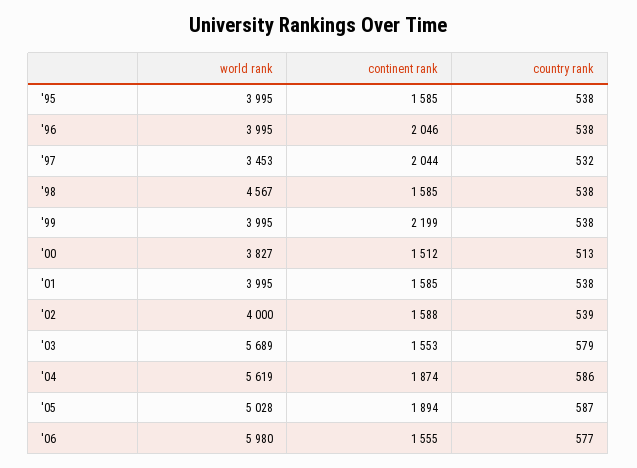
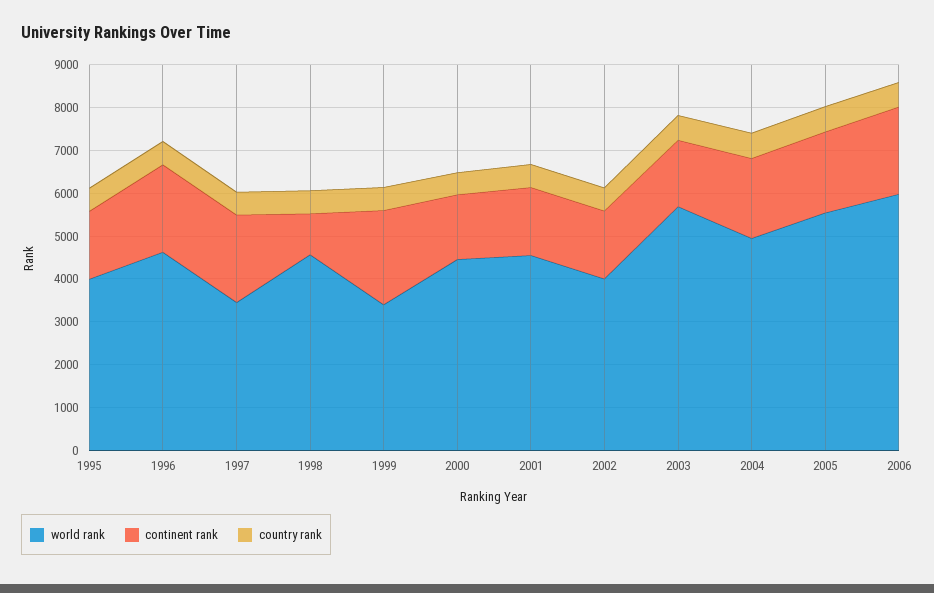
  {
    "world rank": {
      "'95": 3995,
-     "'96": 3995,
+     "'96": 4600,
      "'97": 3453,
      "'98": 4567,
-     "'99": 3995,
+     "'99": 3400,
-     "'00": 3827,
+     "'00": 4400,
-     "'01": 3995,
+     "'01": 4600,
      "'02": 4000,
      "'03": 5689,
-     "'04": 5619,
+     "'04": 5000,
-     "'05": 5028,
+     "'05": 5600,
      "'06": 5980
    },
    "continent rank": {
      "'95": 1585,
      "'96": 2046,
      "'97": 2044,
-     "'98": 1585,
+     "'98": 1000,
      "'99": 2199,
      "'00": 1512,
      "'01": 1585,
      "'02": 1588,
      "'03": 1553,
      "'04": 1874,
      "'05": 1894,
-     "'06": 1555
+     "'06": 2000
    },
    "country rank": {
      "'95": 538,
      "'96": 538,
      "'97": 532,
      "'98": 538,
      "'99": 538,
      "'00": 513,
      "'01": 538,
      "'02": 539,
      "'03": 579,
      "'04": 586,
      "'05": 587,
      "'06": 577
    }
  }

